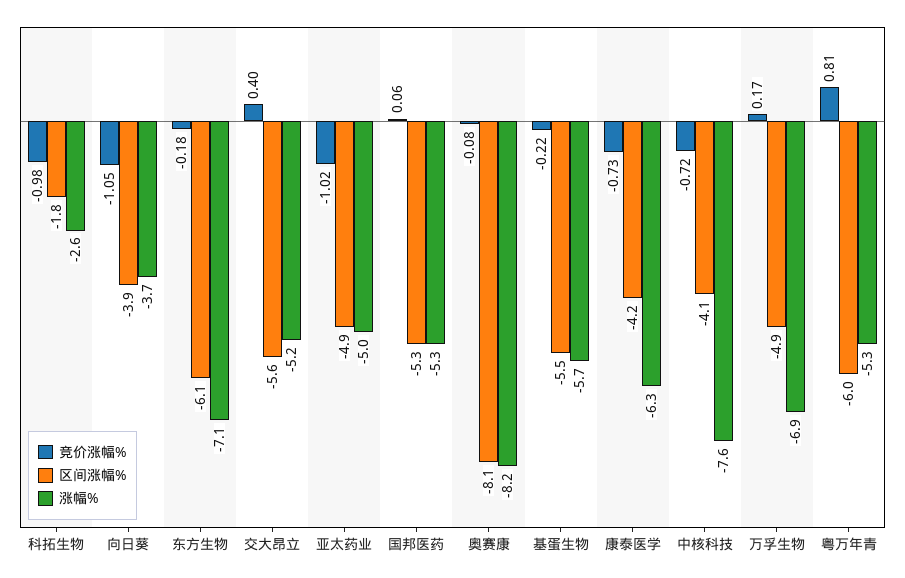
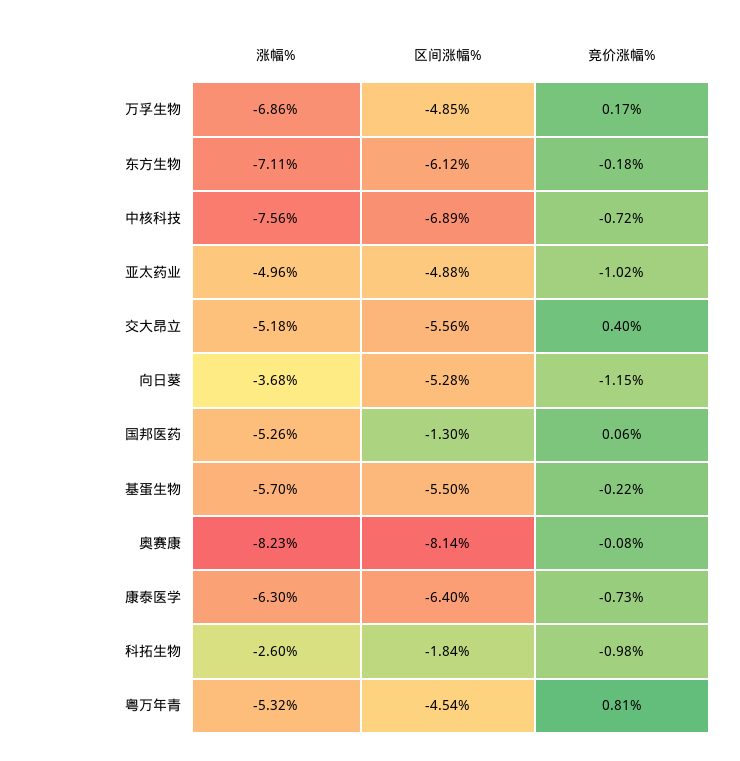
  {
    "竞价涨幅%": {
      "科拓生物": -0.98,
-     "向日葵": -1.05,
+     "向日葵": -1.15,
      "东方生物": -0.18,
      "交大昂立": 0.4,
      "亚太药业": -1.02,
      "国邦医药": 0.06,
      "奥赛康": -0.08,
      "基蛋生物": -0.22,
      "康泰医学": -0.73,
      "中核科技": -0.72,
      "万孚生物": 0.17,
      "粤万年青": 0.81
    },
    "区间涨幅%": {
      "科拓生物": -1.84,
-     "向日葵": -3.9,
+     "向日葵": -5.28,
      "东方生物": -6.12,
      "交大昂立": -5.56,
      "亚太药业": -4.88,
-     "国邦医药": -5.3,
+     "国邦医药": -1.3,
      "奥赛康": -8.14,
      "基蛋生物": -5.5,
-     "康泰医学": -4.2,
+     "康泰医学": -6.4,
-     "中核科技": -4.1,
+     "中核科技": -6.89,
      "万孚生物": -4.85,
-     "粤万年青": -6
+     "粤万年青": -4.54
    },
    "涨幅%": {
      "科拓生物": -2.6,
      "向日葵": -3.68,
      "东方生物": -7.11,
      "交大昂立": -5.18,
      "亚太药业": -4.96,
      "国邦医药": -5.26,
      "奥赛康": -8.23,
      "基蛋生物": -5.7,
      "康泰医学": -6.3,
      "中核科技": -7.56,
      "万孚生物": -6.86,
      "粤万年青": -5.32
    }
  }

